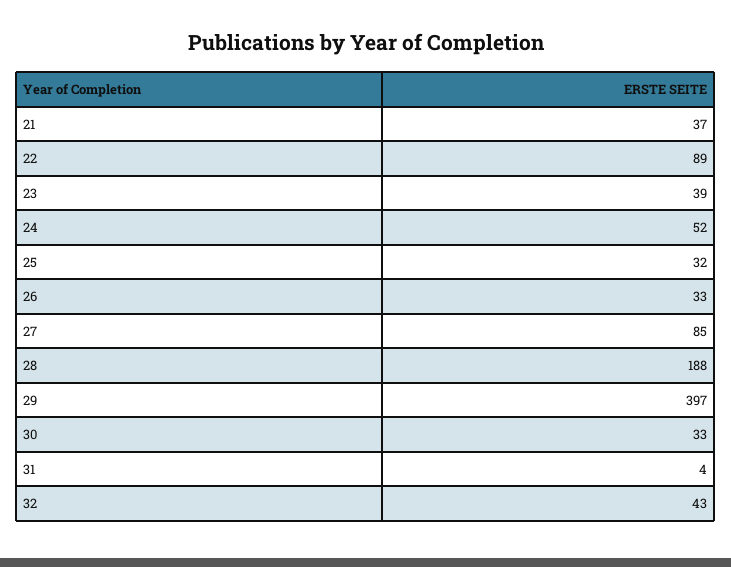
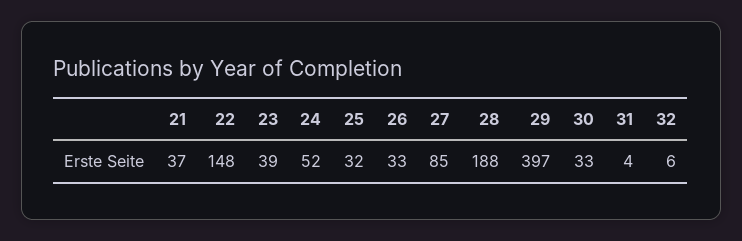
  {
    "21": 37,
-   "22": 89,
+   "22": 148,
    "23": 39,
    "24": 52,
    "25": 32,
    "26": 33,
    "27": 85,
    "28": 188,
    "29": 397,
    "30": 33,
    "31": 4,
-   "32": 43
+   "32": 6
  }

